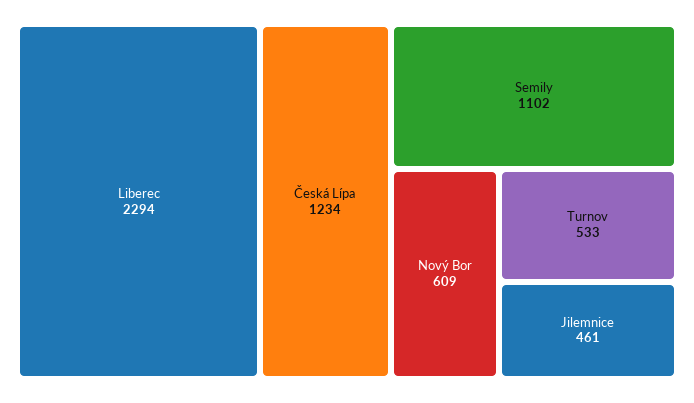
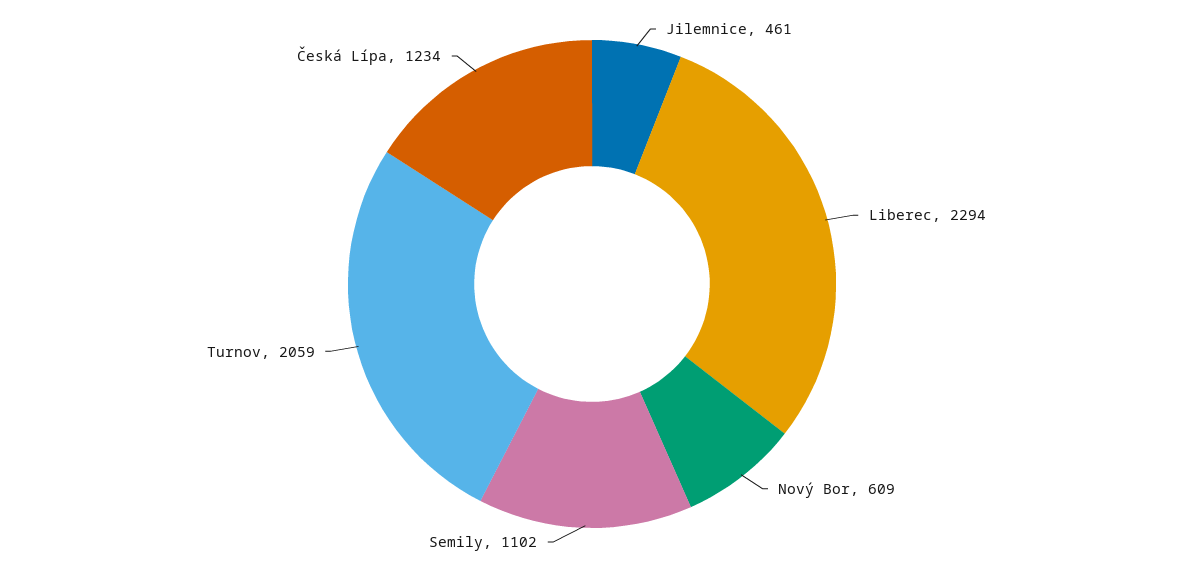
  {
    "Liberec": 2294,
    "Česká Lípa": 1234,
    "Semily": 1102,
    "Nový Bor": 609,
-   "Turnov": 533,
+   "Turnov": 2059,
    "Jilemnice": 461
  }

